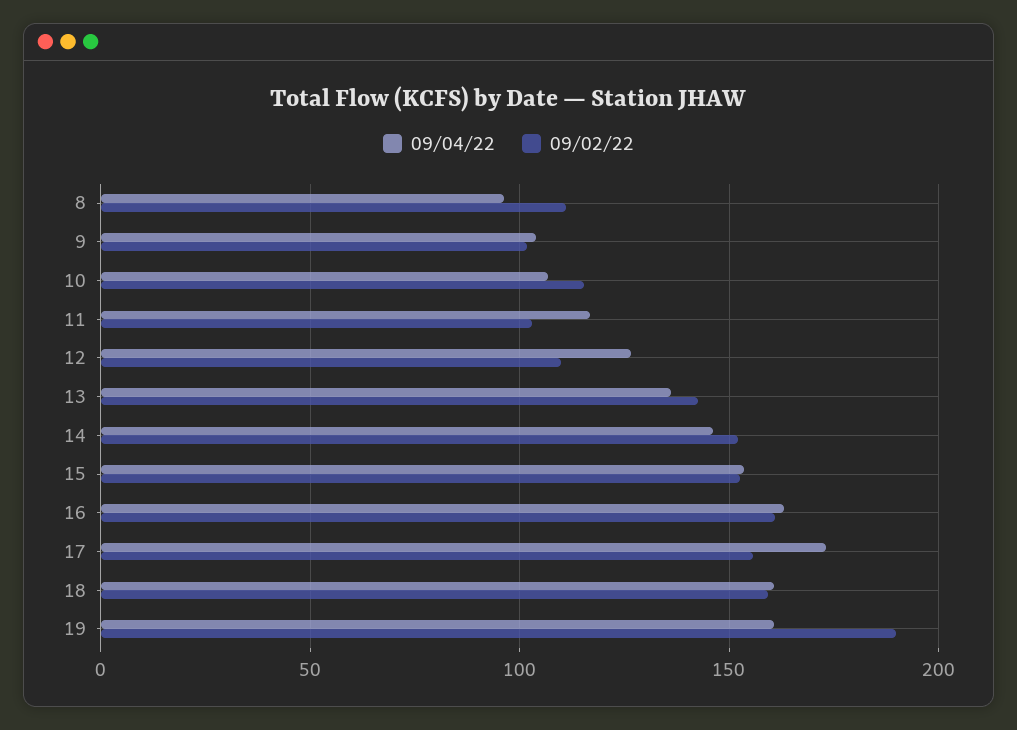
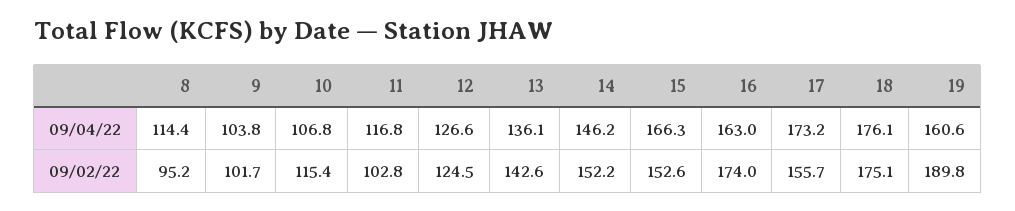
  {
    "09/04/22": {
-     "8": 95,
+     "8": 114.4,
      "9": 103.8,
      "10": 106.8,
      "11": 116.8,
      "12": 126.6,
      "13": 136.1,
      "14": 146.2,
-     "15": 155,
+     "15": 166.3,
      "16": 163,
      "17": 173.2,
-     "18": 160,
+     "18": 176.1,
      "19": 160.6
    },
    "09/02/22": {
-     "8": 110,
+     "8": 95.2,
      "9": 101.7,
      "10": 115.4,
      "11": 102.8,
-     "12": 110,
+     "12": 124.5,
      "13": 142.6,
      "14": 152.2,
      "15": 152.6,
-     "16": 160,
+     "16": 174,
      "17": 155.7,
-     "18": 160,
+     "18": 175.1,
      "19": 189.8
    }
  }

